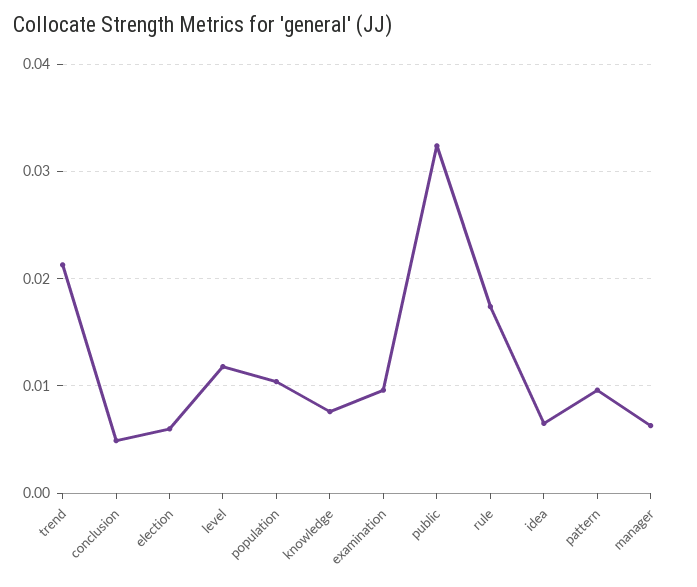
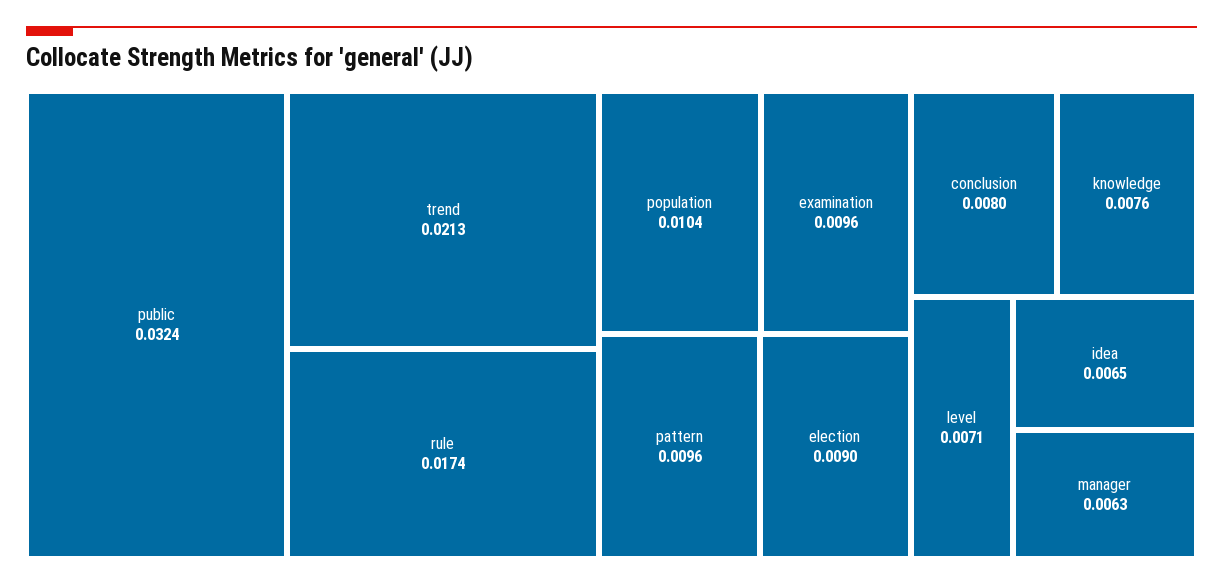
  {
    "trend": 0.0213,
-   "conclusion": 0.005,
+   "conclusion": 0.008,
-   "election": 0.006,
+   "election": 0.009,
-   "level": 0.012,
+   "level": 0.0071,
    "population": 0.0104,
    "knowledge": 0.0076,
    "examination": 0.0096,
    "public": 0.0324,
    "rule": 0.0174,
    "idea": 0.0065,
    "pattern": 0.0096,
    "manager": 0.0063
  }

